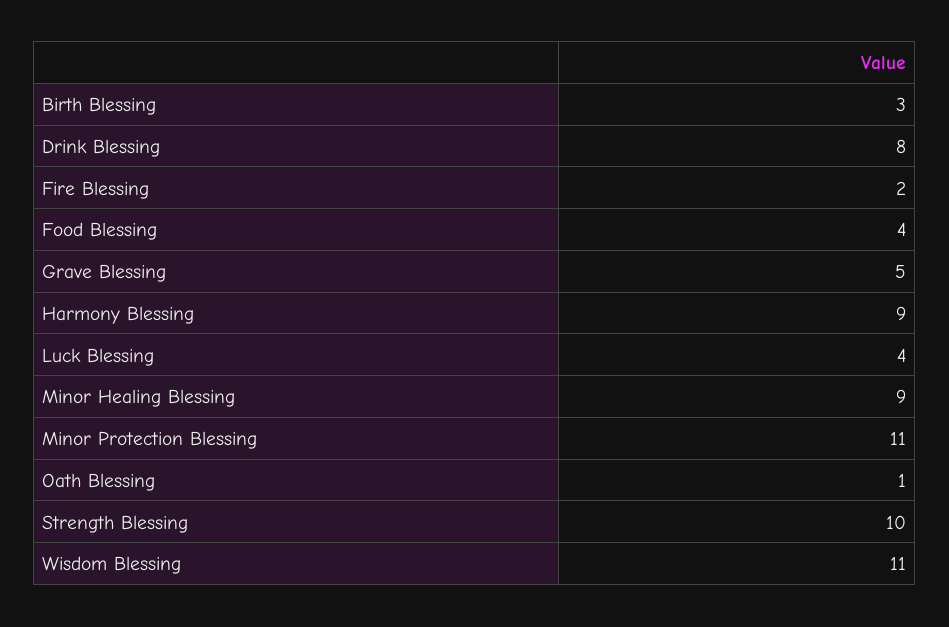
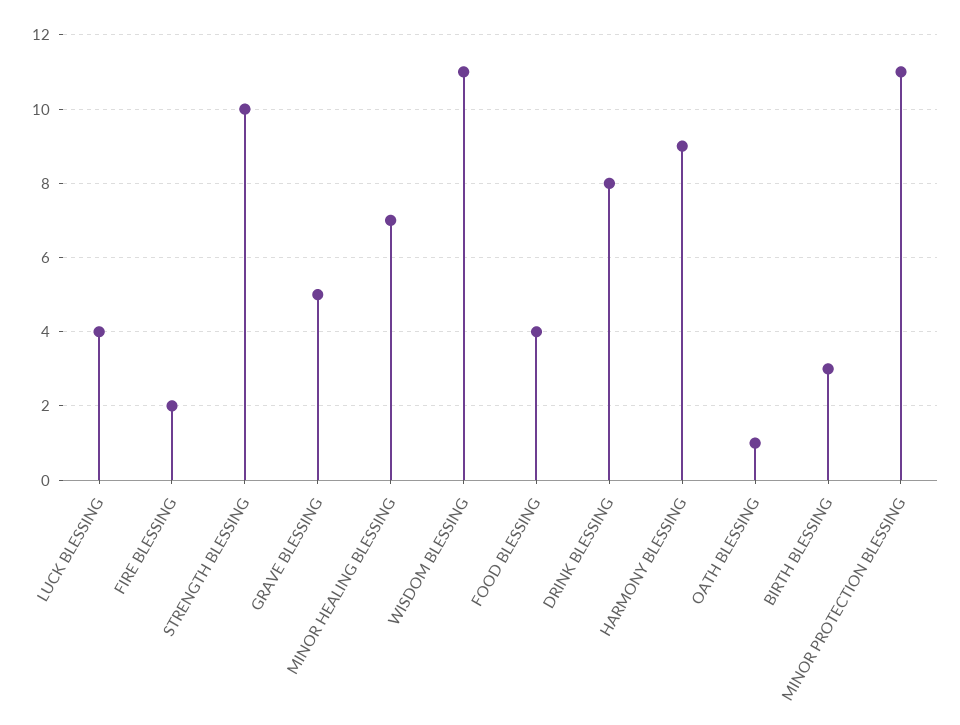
  {
    "Birth Blessing": 3,
    "Drink Blessing": 8,
    "Fire Blessing": 2,
    "Food Blessing": 4,
    "Grave Blessing": 5,
    "Harmony Blessing": 9,
    "Luck Blessing": 4,
-   "Minor Healing Blessing": 9,
+   "Minor Healing Blessing": 7,
    "Minor Protection Blessing": 11,
    "Oath Blessing": 1,
    "Strength Blessing": 10,
    "Wisdom Blessing": 11
  }

